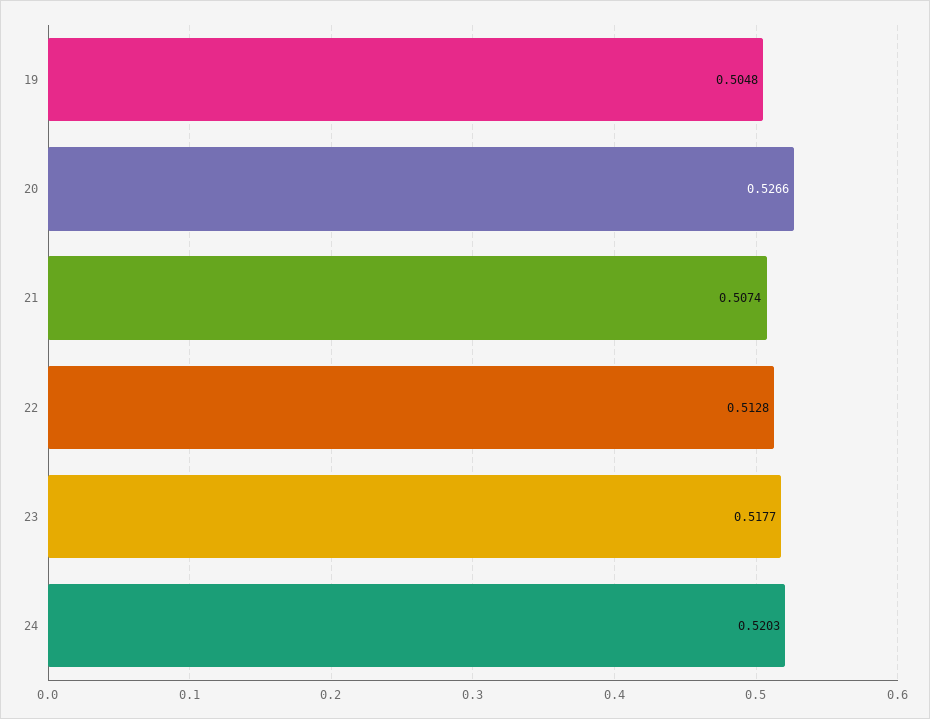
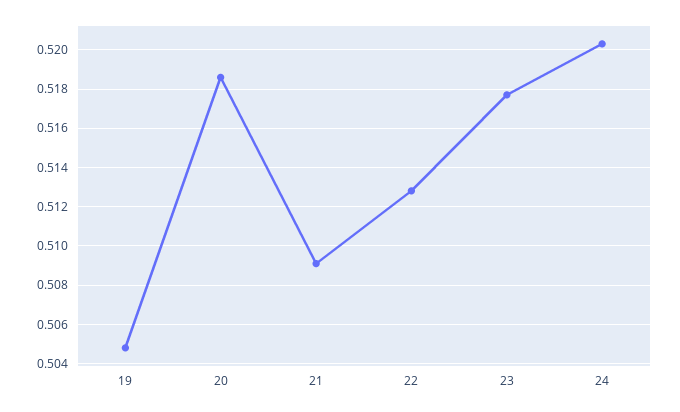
  {
    "19": 0.5048,
-   "20": 0.5266,
+   "20": 0.5185,
-   "21": 0.5074,
+   "21": 0.509,
    "22": 0.5128,
    "23": 0.5177,
    "24": 0.5203
  }

